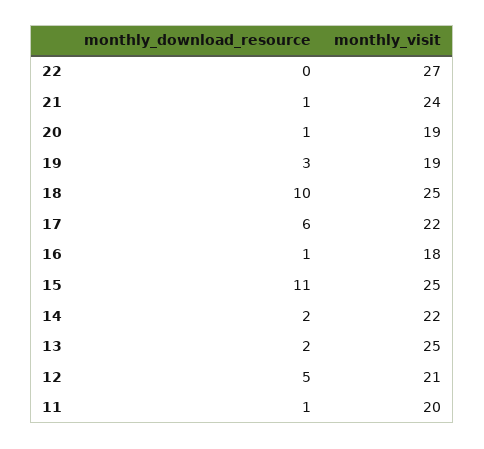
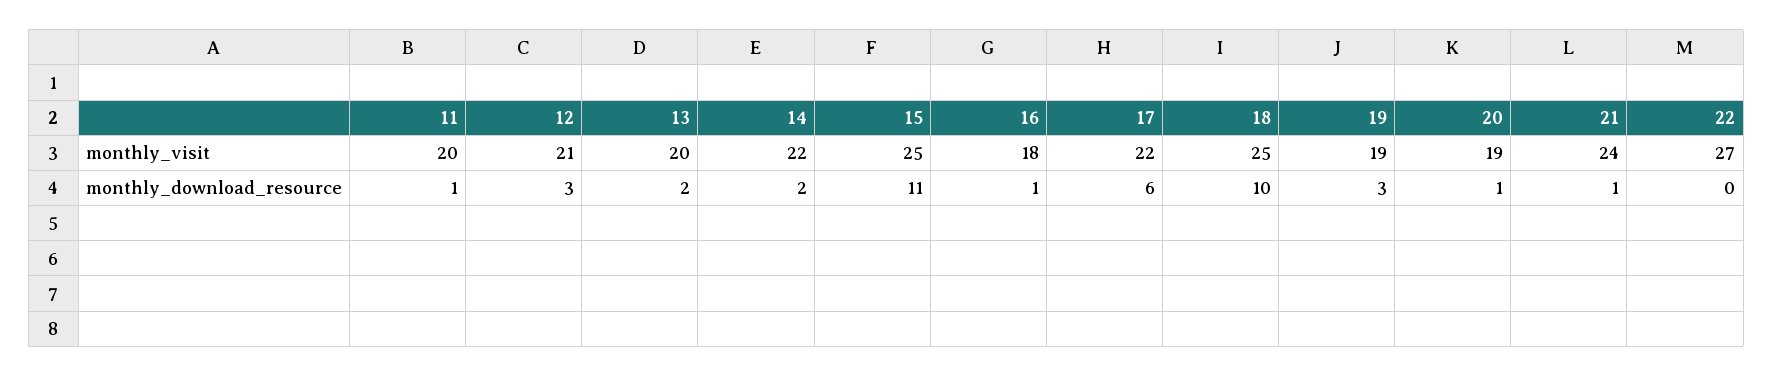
  {
    "monthly_download_resource": {
      "22": 0,
      "21": 1,
      "20": 1,
      "19": 3,
      "18": 10,
      "17": 6,
      "16": 1,
      "15": 11,
      "14": 2,
      "13": 2,
-     "12": 5,
+     "12": 3,
      "11": 1
    },
    "monthly_visit": {
      "22": 27,
      "21": 24,
      "20": 19,
      "19": 19,
      "18": 25,
      "17": 22,
      "16": 18,
      "15": 25,
      "14": 22,
-     "13": 25,
+     "13": 20,
      "12": 21,
      "11": 20
    }
  }

